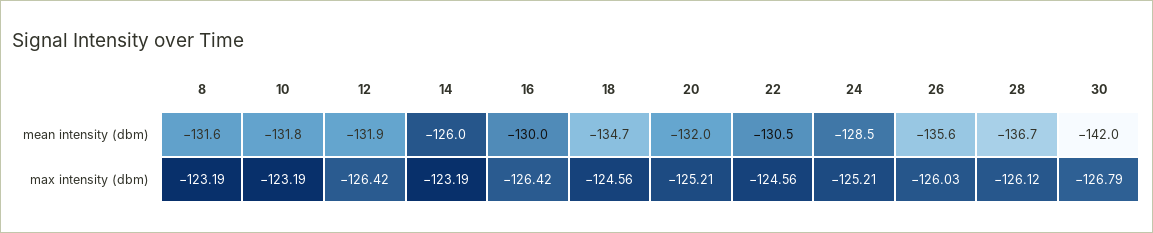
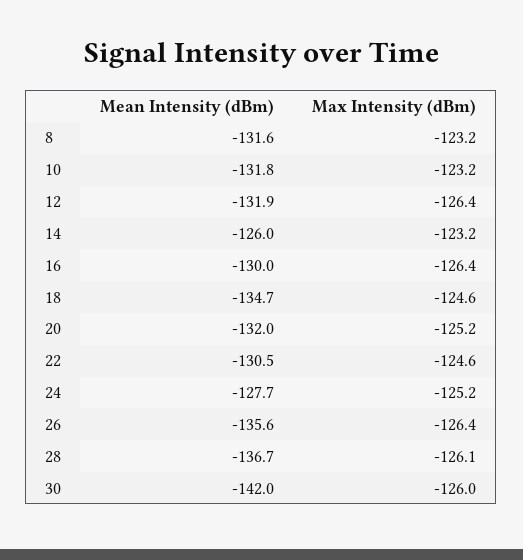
  {
    "8": {
      "mean intensity (dbm)": -131.6,
      "max intensity (dbm)": -123.19
    },
    "10": {
      "mean intensity (dbm)": -131.8,
      "max intensity (dbm)": -123.19
    },
    "12": {
      "mean intensity (dbm)": -131.9,
      "max intensity (dbm)": -126.42
    },
    "14": {
      "mean intensity (dbm)": -126,
      "max intensity (dbm)": -123.19
    },
    "16": {
      "mean intensity (dbm)": -130,
      "max intensity (dbm)": -126.42
    },
    "18": {
      "mean intensity (dbm)": -134.7,
      "max intensity (dbm)": -124.56
    },
    "20": {
      "mean intensity (dbm)": -132,
      "max intensity (dbm)": -125.21
    },
    "22": {
      "mean intensity (dbm)": -130.5,
      "max intensity (dbm)": -124.56
    },
    "24": {
-     "mean intensity (dbm)": -128.5,
+     "mean intensity (dbm)": -127.7,
      "max intensity (dbm)": -125.21
    },
    "26": {
      "mean intensity (dbm)": -135.6,
-     "max intensity (dbm)": -126.03
+     "max intensity (dbm)": -126.4
    },
    "28": {
      "mean intensity (dbm)": -136.7,
      "max intensity (dbm)": -126.12
    },
    "30": {
      "mean intensity (dbm)": -142,
-     "max intensity (dbm)": -126.79
+     "max intensity (dbm)": -126
    }
  }

